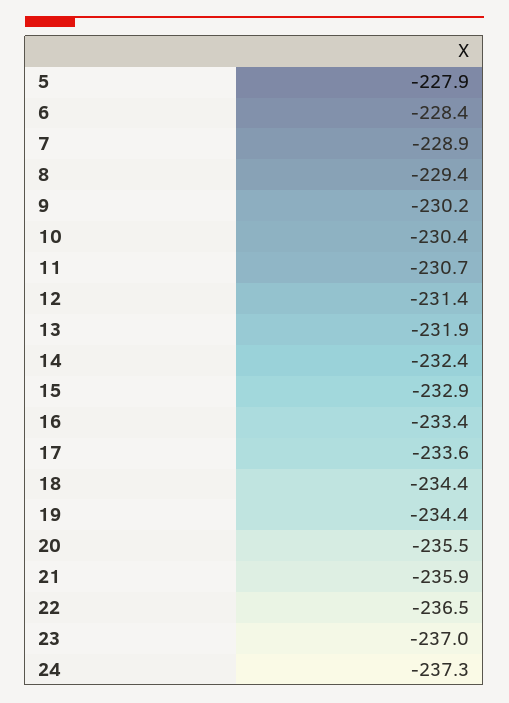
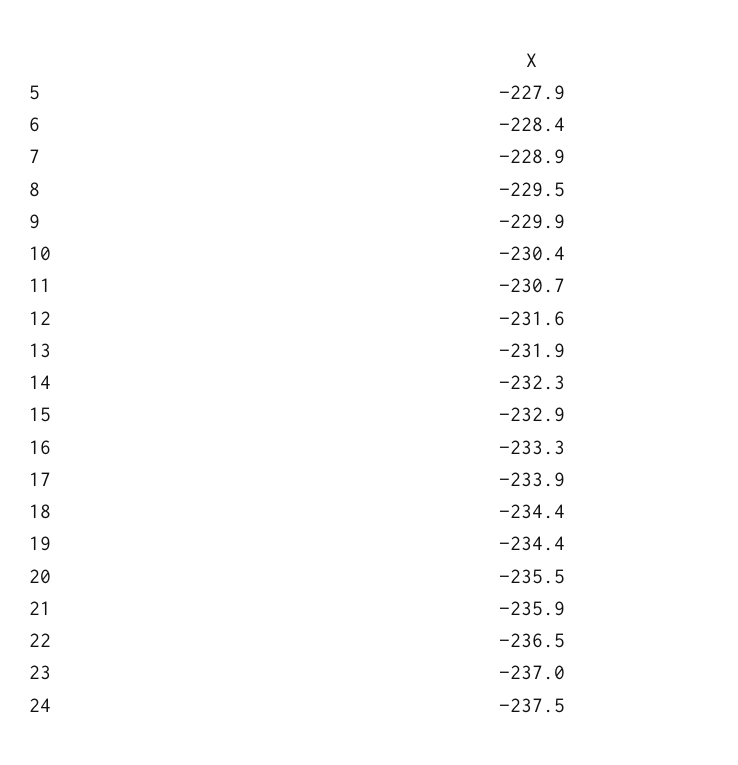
  {
    "5": -227.9,
    "6": -228.4,
    "7": -228.9,
-   "8": -229.4,
+   "8": -229.5,
-   "9": -230.2,
+   "9": -229.9,
    "10": -230.4,
    "11": -230.7,
-   "12": -231.4,
+   "12": -231.6,
    "13": -231.9,
-   "14": -232.4,
+   "14": -232.3,
    "15": -232.9,
-   "16": -233.4,
+   "16": -233.3,
-   "17": -233.6,
+   "17": -233.9,
    "18": -234.4,
    "19": -234.4,
    "20": -235.5,
    "21": -235.9,
    "22": -236.5,
    "23": -237,
-   "24": -237.3
+   "24": -237.5
  }

